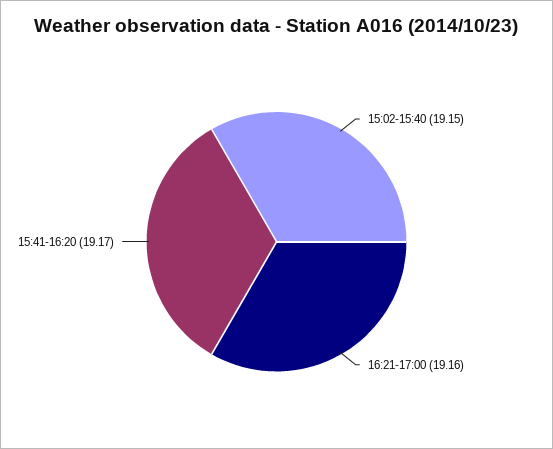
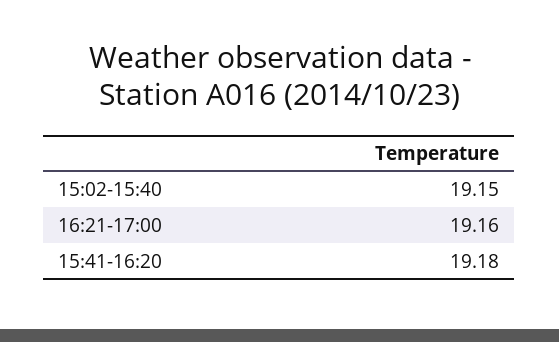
  {
    "15:02-15:40": 19.15,
    "16:21-17:00": 19.16,
-   "15:41-16:20": 19.17
+   "15:41-16:20": 19.18
  }

